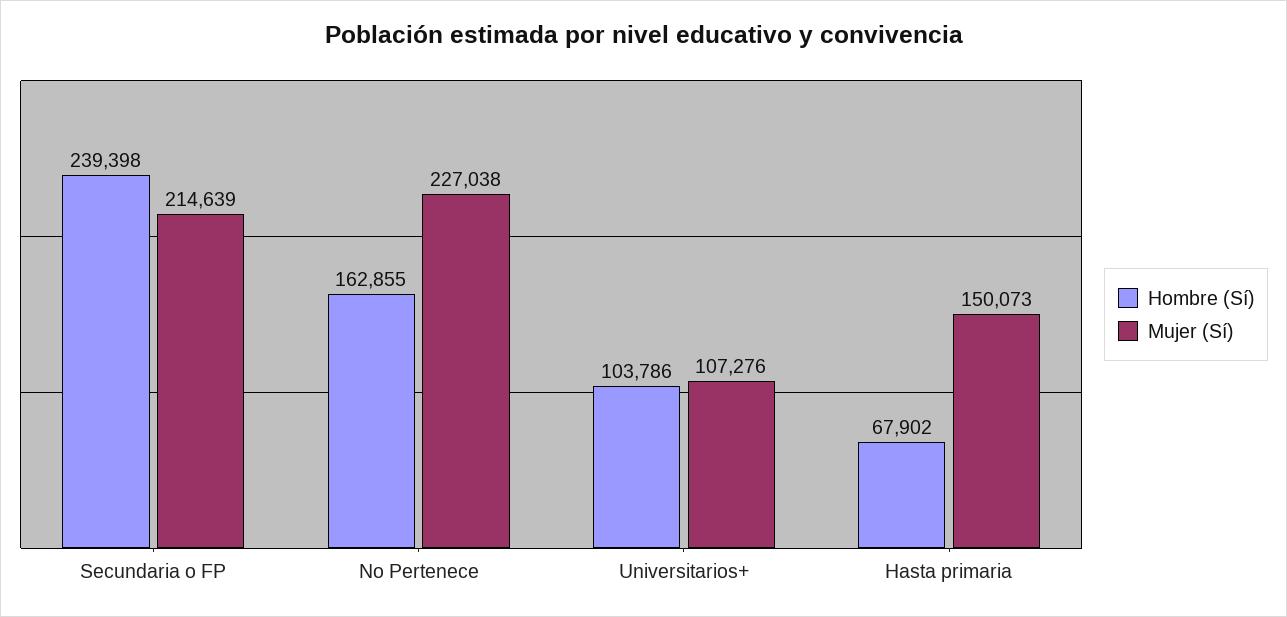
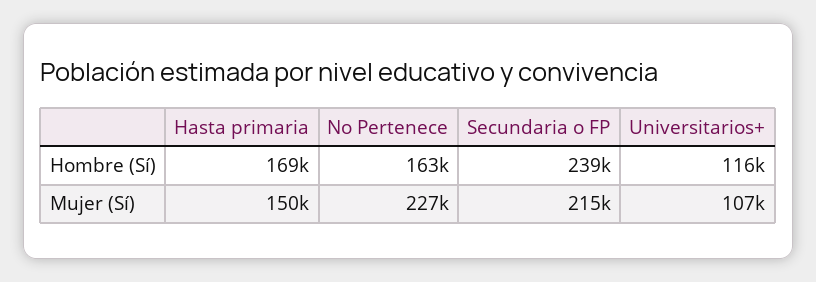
  {
    "Hombre (Sí)": {
      "Secundaria o FP": 239398,
      "No Pertenece": 162855,
-     "Universitarios+": 103786,
+     "Universitarios+": 116000,
-     "Hasta primaria": 67902
+     "Hasta primaria": 169000
    },
    "Mujer (Sí)": {
      "Secundaria o FP": 214639,
      "No Pertenece": 227038,
      "Universitarios+": 107276,
      "Hasta primaria": 150073
    }
  }

